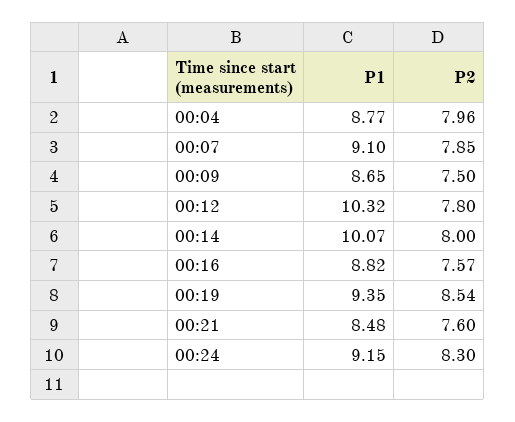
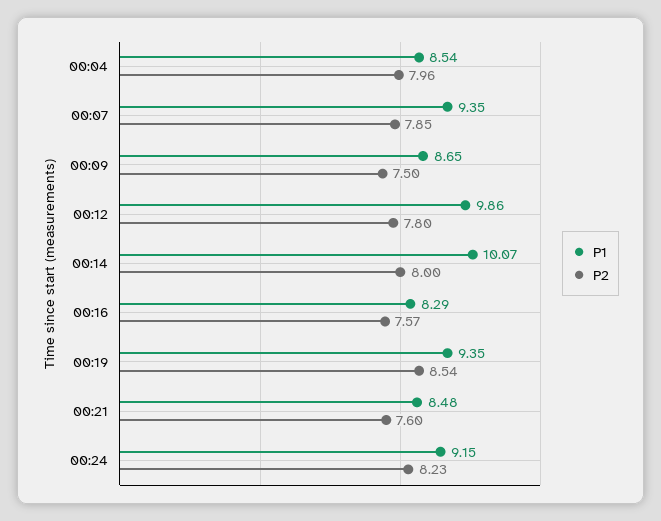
  {
    "P1": {
-     "00:04": 8.77,
+     "00:04": 8.54,
-     "00:07": 9.1,
+     "00:07": 9.35,
      "00:09": 8.65,
-     "00:12": 10.32,
+     "00:12": 9.86,
      "00:14": 10.07,
-     "00:16": 8.82,
+     "00:16": 8.29,
      "00:19": 9.35,
      "00:21": 8.48,
      "00:24": 9.15
    },
    "P2": {
      "00:04": 7.96,
      "00:07": 7.85,
      "00:09": 7.5,
      "00:12": 7.8,
      "00:14": 8,
      "00:16": 7.57,
      "00:19": 8.54,
      "00:21": 7.6,
-     "00:24": 8.3
+     "00:24": 8.23
    }
  }

